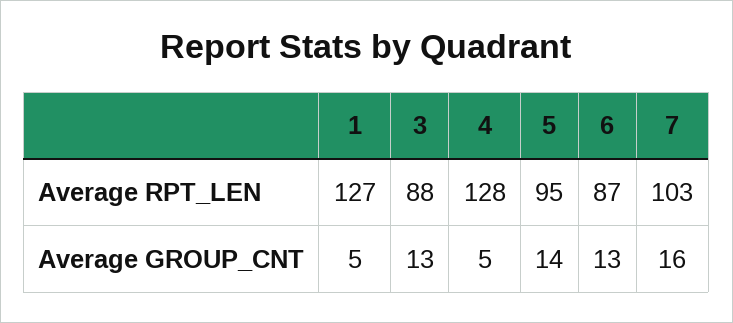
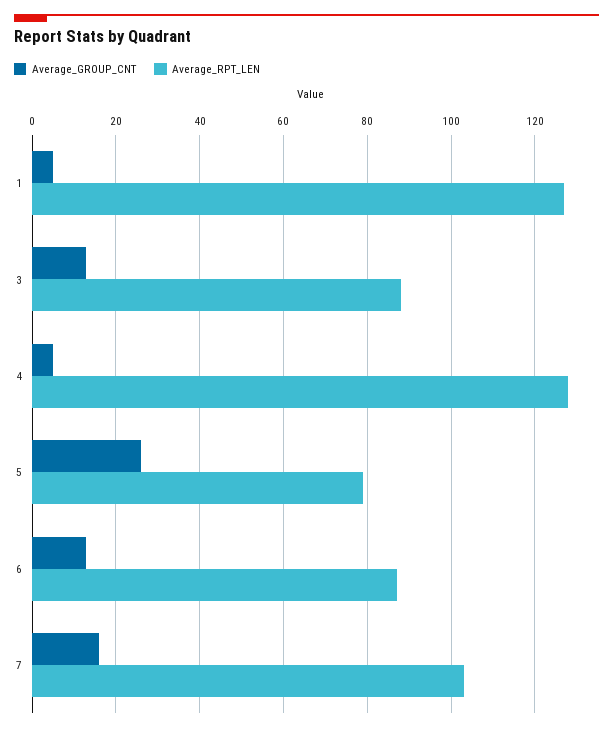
  {
    "Average RPT_LEN": {
      "1": 127,
      "3": 88,
      "4": 128,
-     "5": 95,
+     "5": 80,
      "6": 87,
      "7": 103
    },
    "Average GROUP_CNT": {
      "1": 5,
      "3": 13,
      "4": 5,
-     "5": 14,
+     "5": 25,
      "6": 13,
      "7": 16
    }
  }

